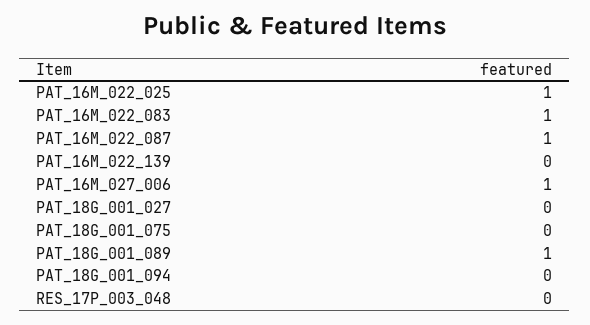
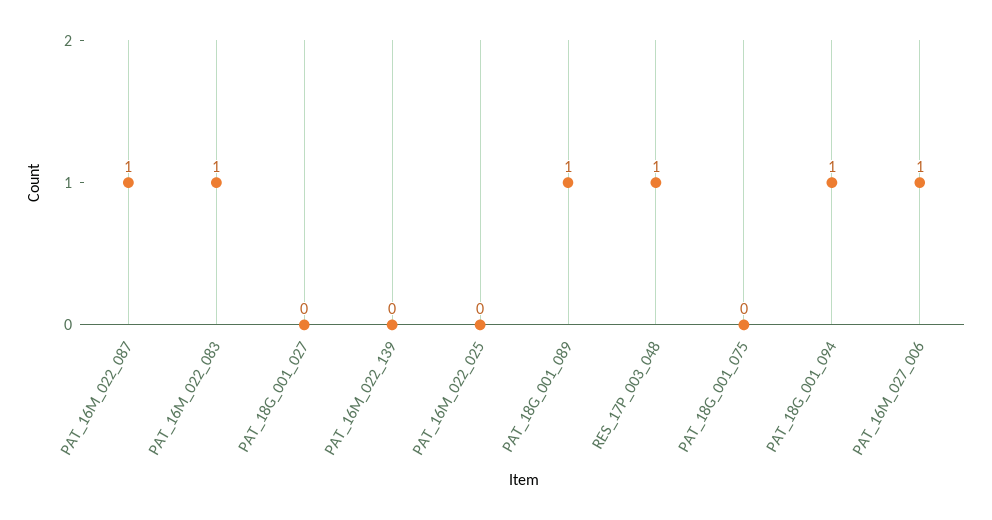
  {
-   "PAT_16M_022_025": 1,
+   "PAT_16M_022_025": 0,
    "PAT_16M_022_083": 1,
    "PAT_16M_022_087": 1,
    "PAT_16M_022_139": 0,
    "PAT_16M_027_006": 1,
    "PAT_18G_001_027": 0,
    "PAT_18G_001_075": 0,
    "PAT_18G_001_089": 1,
-   "PAT_18G_001_094": 0,
+   "PAT_18G_001_094": 1,
-   "RES_17P_003_048": 0
+   "RES_17P_003_048": 1
  }

